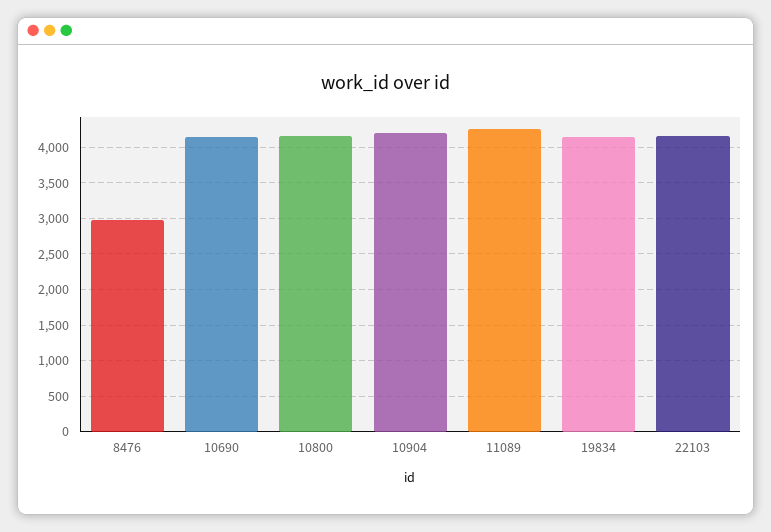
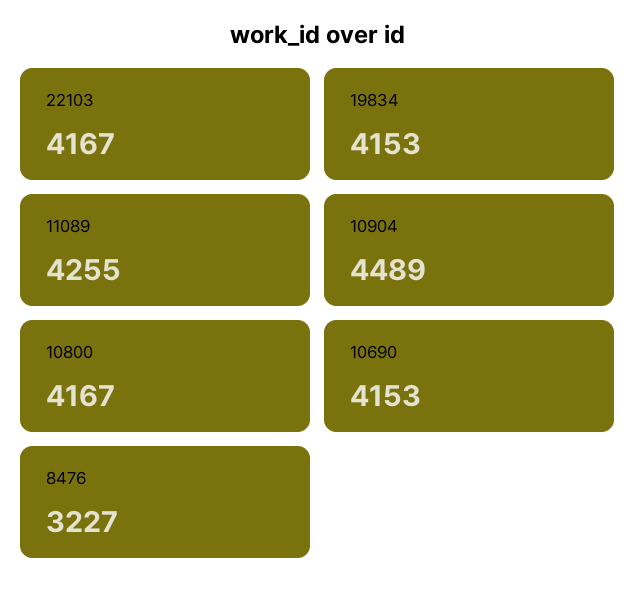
  {
-   "8476": 3000,
+   "8476": 3227,
    "10690": 4153,
    "10800": 4167,
-   "10904": 4200,
+   "10904": 4489,
    "11089": 4255,
    "19834": 4153,
    "22103": 4167
  }

